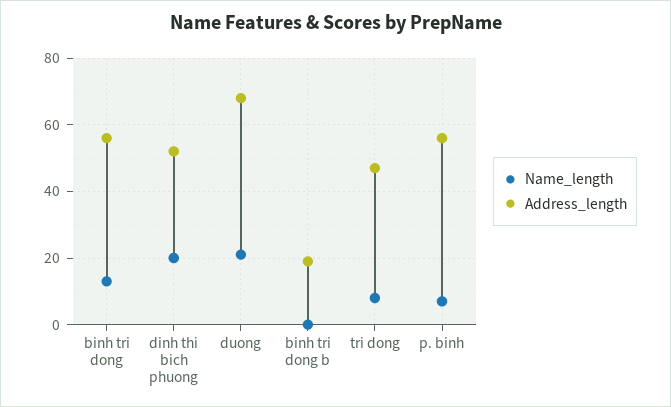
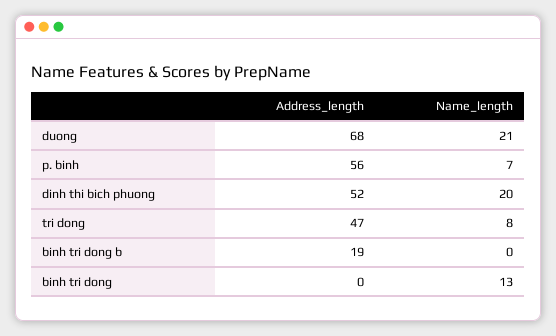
  {
    "Name_length": {
      "binh tri dong": 13,
      "dinh thi bich phuong": 20,
      "duong": 21,
      "binh tri dong b": 0,
      "tri dong": 8,
      "p. binh": 7
    },
    "Address_length": {
-     "binh tri dong": 55,
+     "binh tri dong": 0,
      "dinh thi bich phuong": 52,
      "duong": 68,
      "binh tri dong b": 19,
      "tri dong": 47,
      "p. binh": 56
    }
  }

